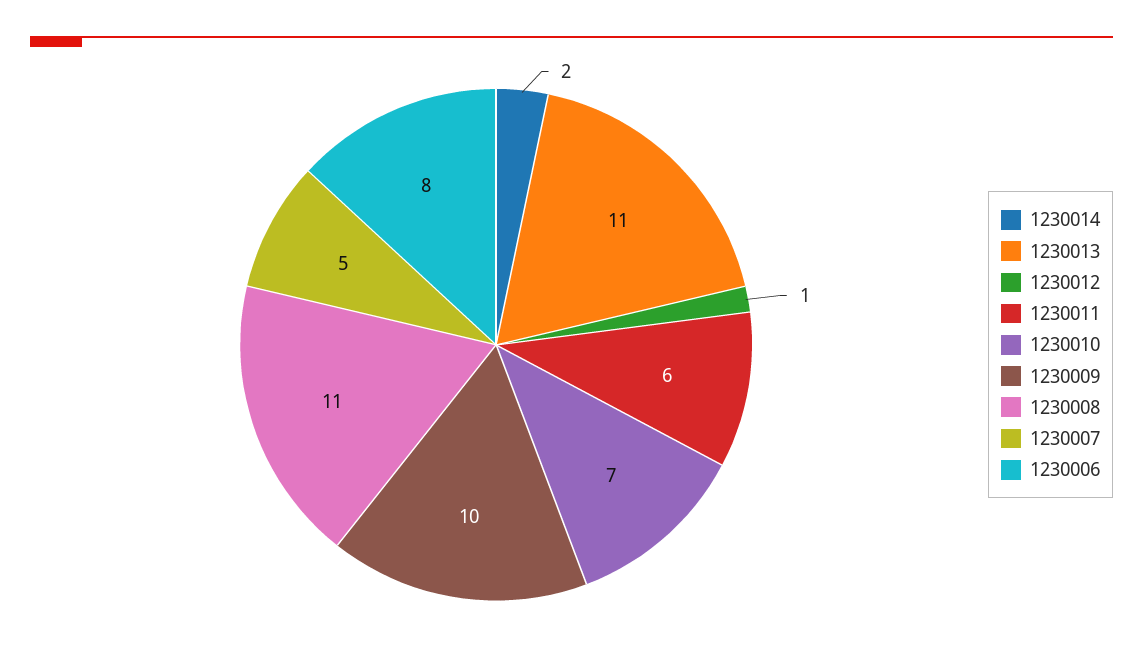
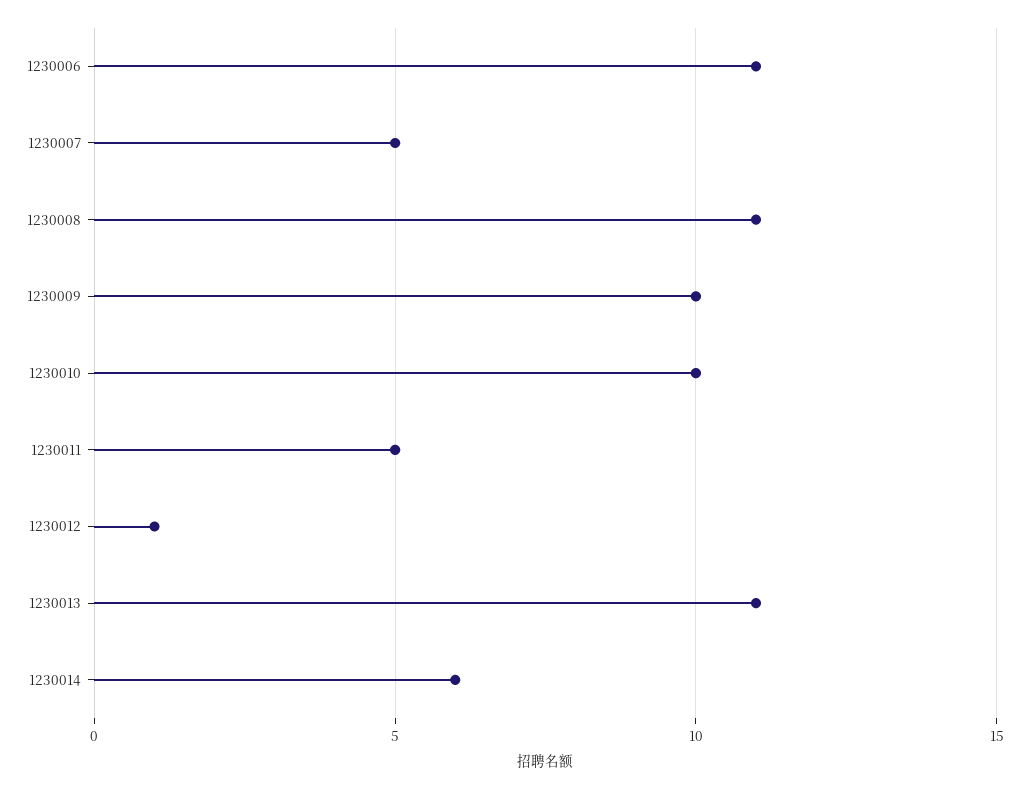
  {
-   "1230014": 2,
+   "1230014": 6,
    "1230013": 11,
    "1230012": 1,
-   "1230011": 6,
+   "1230011": 5,
-   "1230010": 7,
+   "1230010": 10,
    "1230009": 10,
    "1230008": 11,
    "1230007": 5,
-   "1230006": 8
+   "1230006": 11
  }

